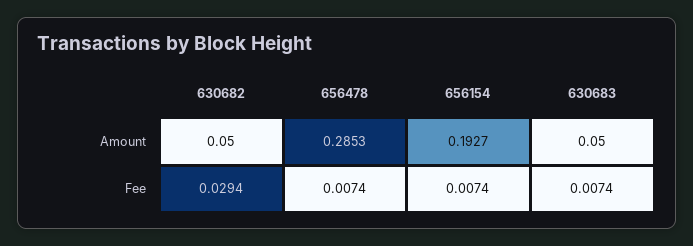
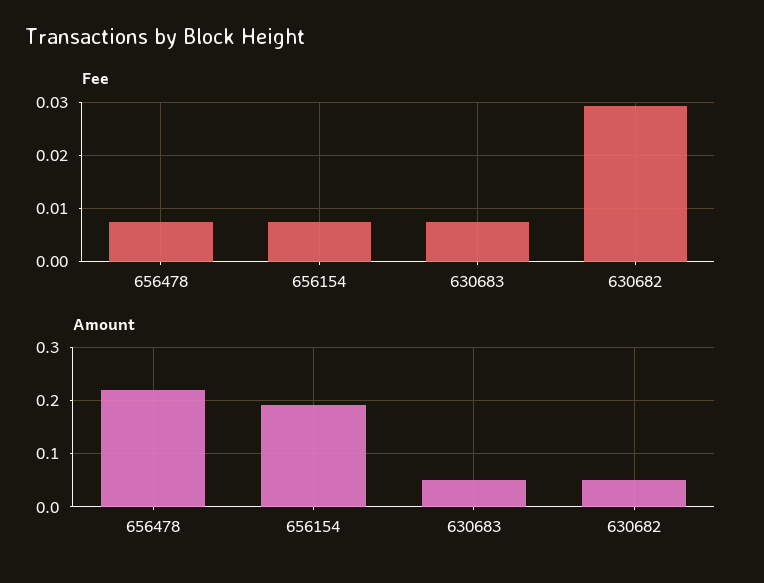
  {
    "Amount": {
      "630682": 0.05,
-     "656478": 0.2853,
+     "656478": 0.22,
      "656154": 0.1927,
      "630683": 0.05
    },
    "Fee": {
      "630682": 0.0294,
      "656478": 0.0074,
      "656154": 0.0074,
      "630683": 0.0074
    }
  }

